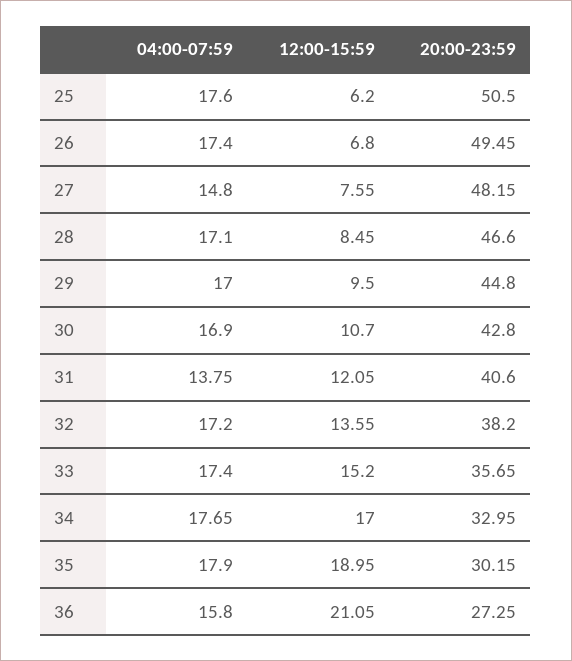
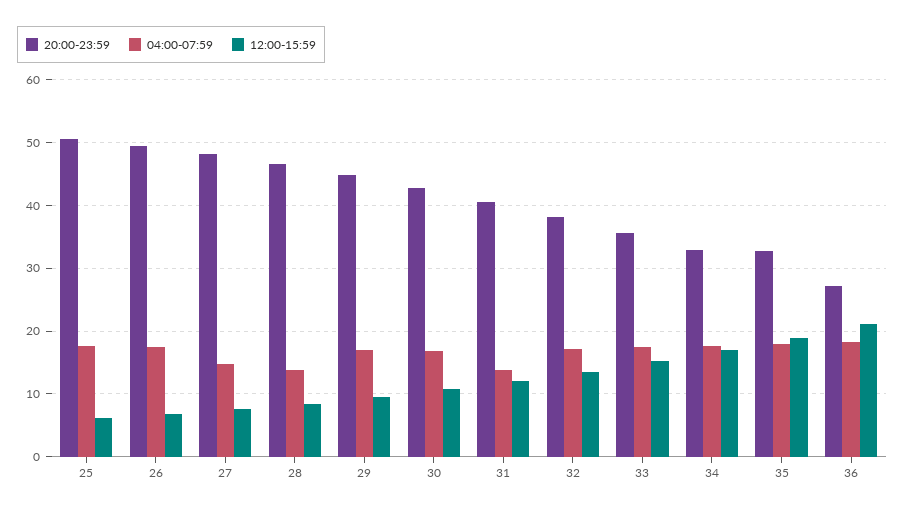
  {
    "04:00-07:59": {
      "25": 17.6,
      "26": 17.4,
      "27": 14.8,
-     "28": 17.1,
+     "28": 14,
      "29": 17,
      "30": 16.9,
      "31": 13.75,
      "32": 17.2,
      "33": 17.4,
      "34": 17.65,
      "35": 17.9,
-     "36": 15.8
+     "36": 18
    },
    "12:00-15:59": {
      "25": 6.2,
      "26": 6.8,
      "27": 7.55,
      "28": 8.45,
      "29": 9.5,
      "30": 10.7,
      "31": 12.05,
      "32": 13.55,
      "33": 15.2,
      "34": 17,
      "35": 18.95,
      "36": 21.05
    },
    "20:00-23:59": {
      "25": 50.5,
      "26": 49.45,
      "27": 48.15,
      "28": 46.6,
      "29": 44.8,
      "30": 42.8,
      "31": 40.6,
      "32": 38.2,
      "33": 35.65,
      "34": 32.95,
-     "35": 30.15,
+     "35": 33,
      "36": 27.25
    }
  }

